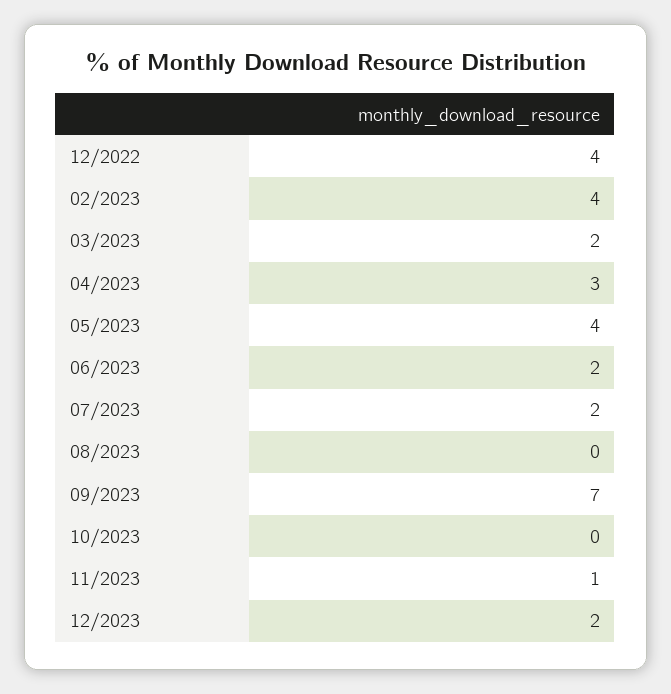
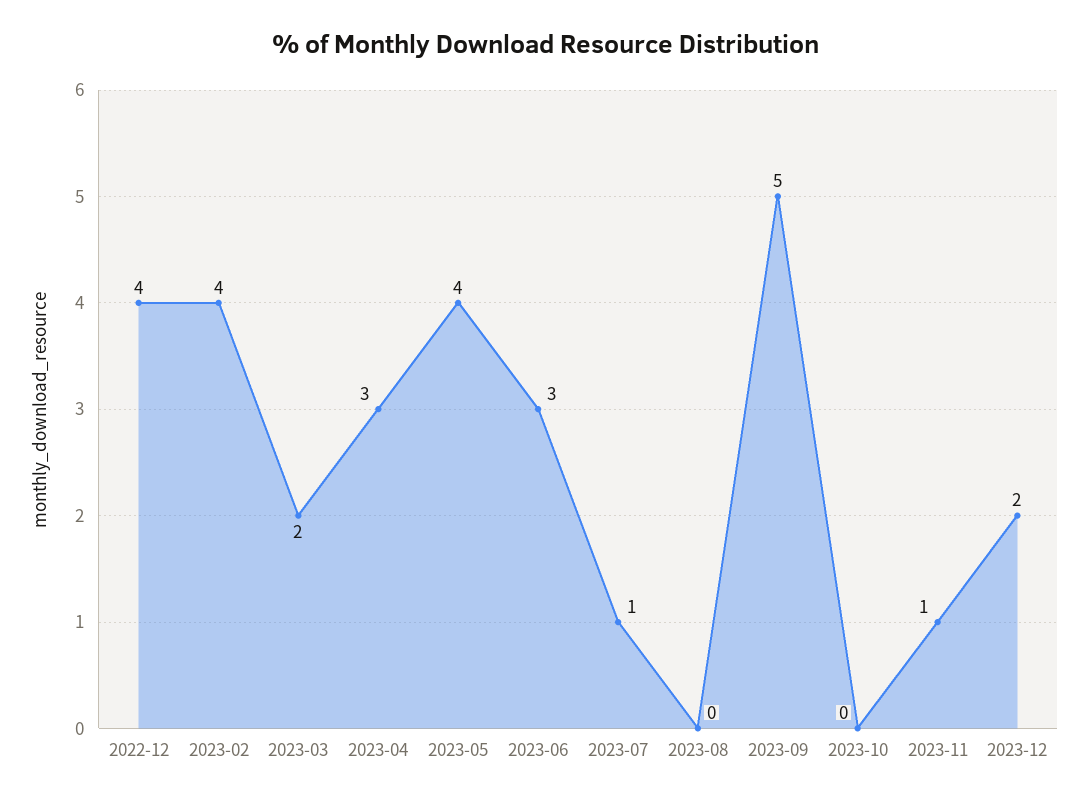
  {
    "12/2022": 4,
    "02/2023": 4,
    "03/2023": 2,
    "04/2023": 3,
    "05/2023": 4,
-   "06/2023": 2,
+   "06/2023": 3,
-   "07/2023": 2,
+   "07/2023": 1,
    "08/2023": 0,
-   "09/2023": 7,
+   "09/2023": 5,
    "10/2023": 0,
    "11/2023": 1,
    "12/2023": 2
  }

